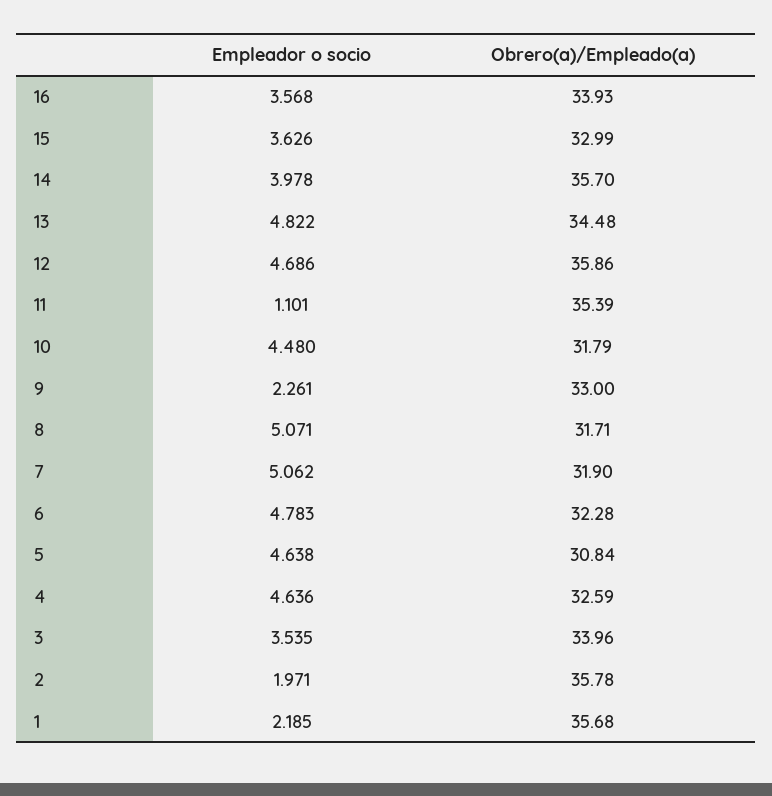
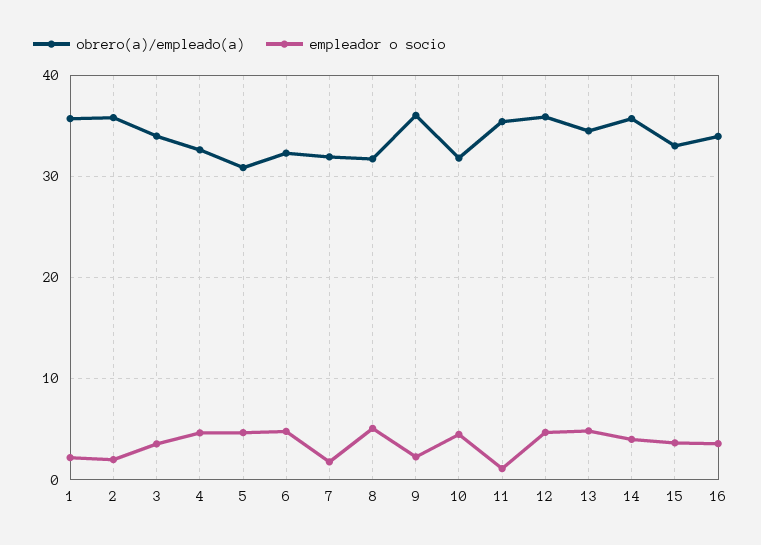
  {
    "Empleador o socio": {
      "16": 3.568,
      "15": 3.626,
      "14": 3.978,
      "13": 4.822,
      "12": 4.686,
      "11": 1.101,
      "10": 4.48,
      "9": 2.261,
      "8": 5.071,
-     "7": 5.062,
+     "7": 2,
      "6": 4.783,
      "5": 4.638,
      "4": 4.636,
      "3": 3.535,
      "2": 1.971,
      "1": 2.185
    },
    "Obrero(a)/Empleado(a)": {
      "16": 33.93,
      "15": 32.99,
      "14": 35.7,
      "13": 34.48,
      "12": 35.86,
      "11": 35.39,
      "10": 31.79,
-     "9": 33,
+     "9": 36,
      "8": 31.71,
      "7": 31.9,
      "6": 32.28,
      "5": 30.84,
      "4": 32.59,
      "3": 33.96,
      "2": 35.78,
      "1": 35.68
    }
  }

